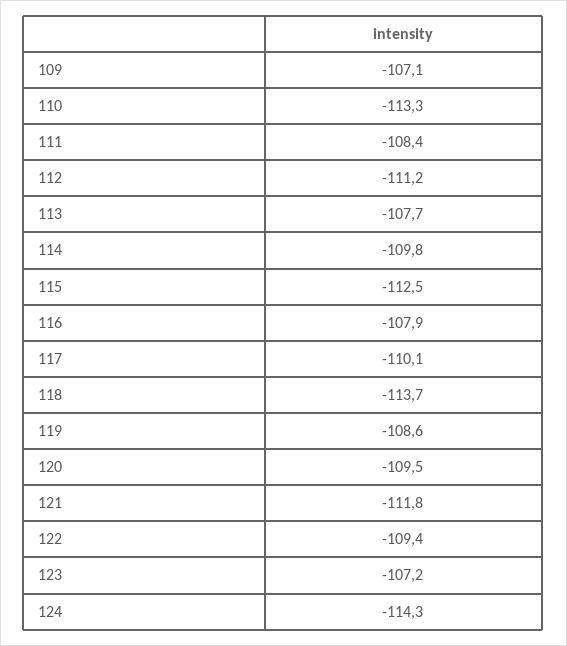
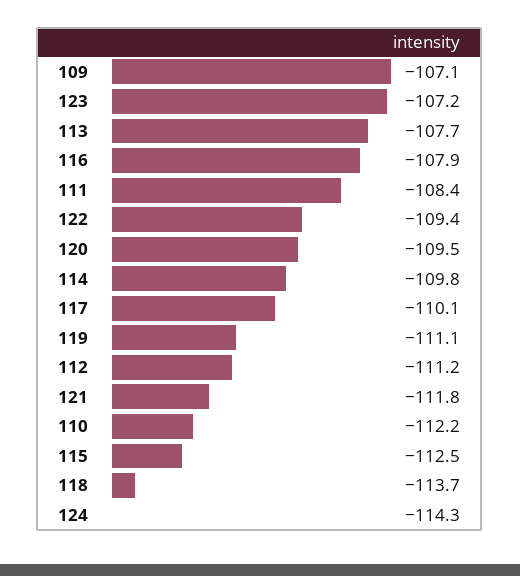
  {
    "109": -107.1,
-   "110": -113.3,
+   "110": -112.2,
    "111": -108.4,
    "112": -111.2,
    "113": -107.7,
    "114": -109.8,
    "115": -112.5,
    "116": -107.9,
    "117": -110.1,
    "118": -113.7,
-   "119": -108.6,
+   "119": -111.1,
    "120": -109.5,
    "121": -111.8,
    "122": -109.4,
    "123": -107.2,
    "124": -114.3
  }

